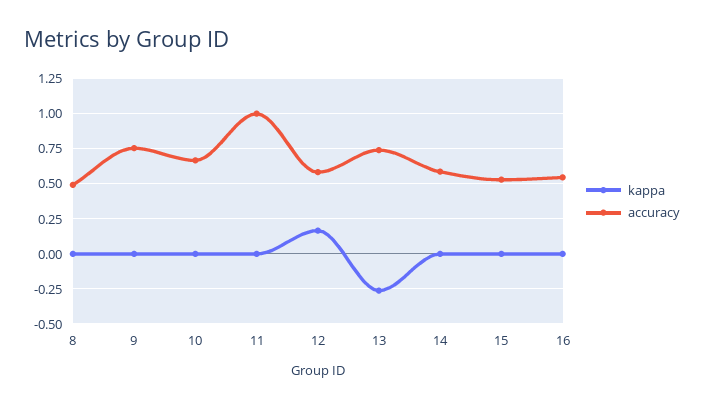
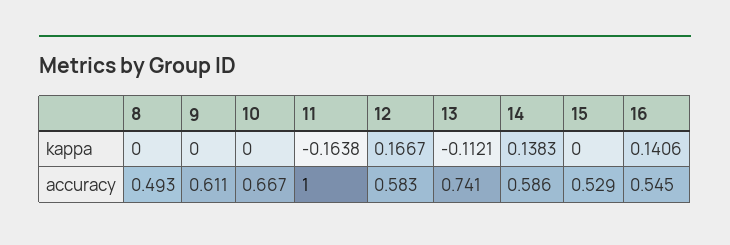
  {
    "kappa": {
      "8": 0,
      "9": 0,
      "10": 0,
-     "11": 0,
+     "11": -0.1638,
      "12": 0.1667,
-     "13": -0.25,
+     "13": -0.1121,
-     "14": 0,
+     "14": 0.1383,
      "15": 0,
-     "16": 0
+     "16": 0.1406
    },
    "accuracy": {
      "8": 0.493,
-     "9": 0.75,
+     "9": 0.611,
      "10": 0.667,
      "11": 1,
      "12": 0.583,
      "13": 0.741,
      "14": 0.586,
      "15": 0.529,
      "16": 0.545
    }
  }

